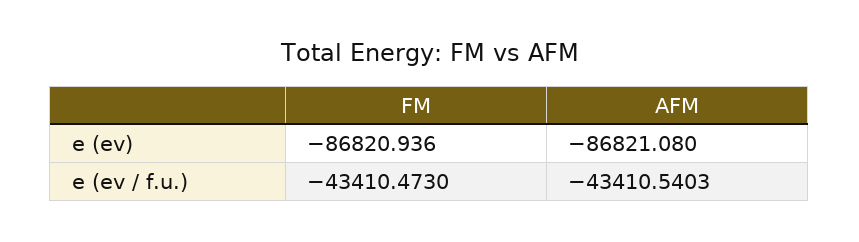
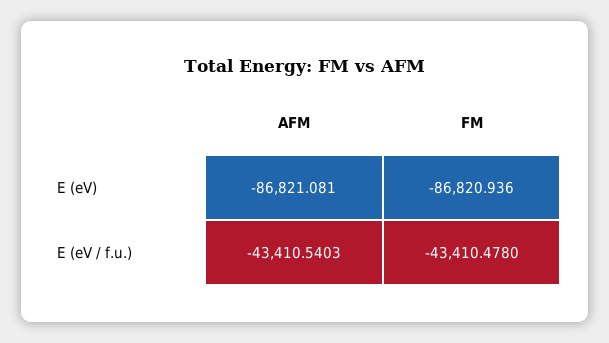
  {
    "FM": {
      "e (ev)": -86820.936,
-     "e (ev / f.u.)": -43410.473
+     "e (ev / f.u.)": -43410.478
    },
    "AFM": {
-     "e (ev)": -86821.08,
+     "e (ev)": -86821.081,
      "e (ev / f.u.)": -43410.5403
    }
  }

